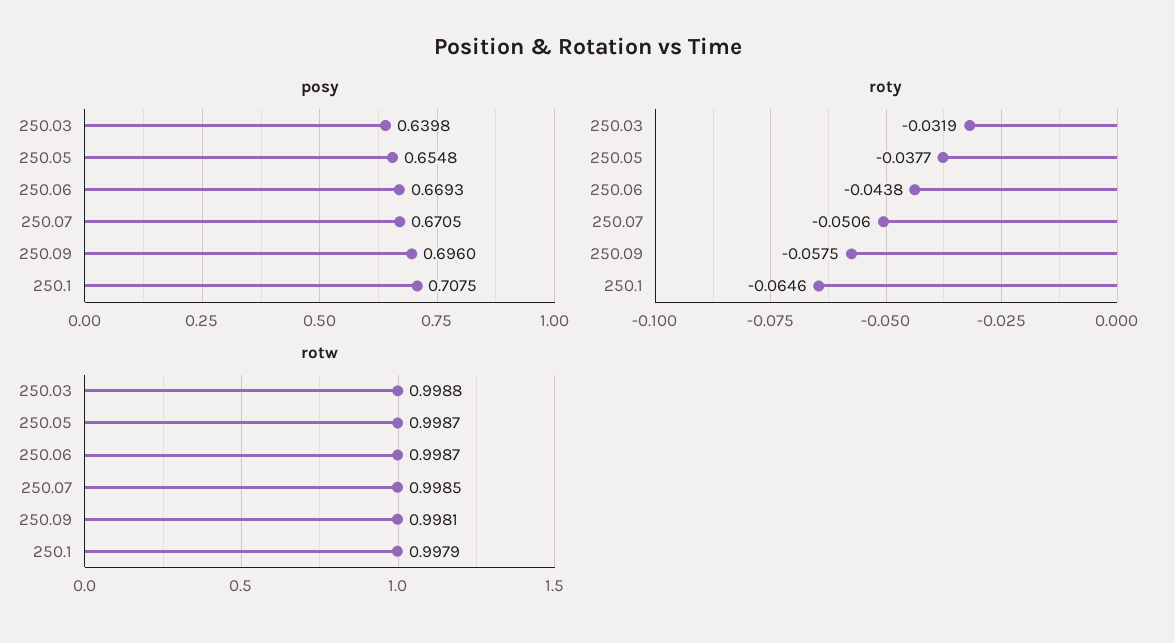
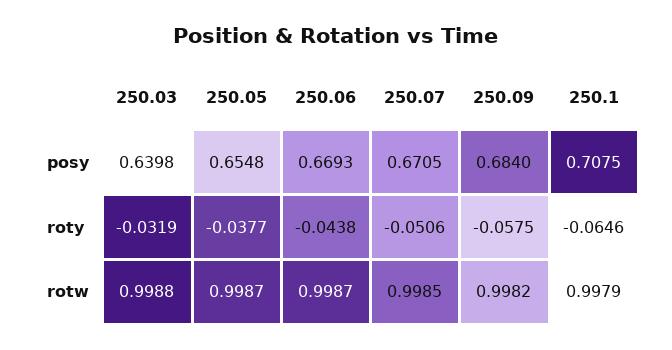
  {
    "posy": {
      "250.03": 0.6398,
      "250.05": 0.6548,
      "250.06": 0.6693,
      "250.07": 0.6705,
-     "250.09": 0.696,
+     "250.09": 0.684,
      "250.1": 0.7075
    },
    "roty": {
      "250.03": -0.0319,
      "250.05": -0.0377,
      "250.06": -0.0438,
      "250.07": -0.0506,
      "250.09": -0.0575,
      "250.1": -0.0646
    },
    "rotw": {
      "250.03": 0.9988,
      "250.05": 0.9987,
      "250.06": 0.9987,
      "250.07": 0.9985,
-     "250.09": 0.9981,
+     "250.09": 0.9982,
      "250.1": 0.9979
    }
  }

